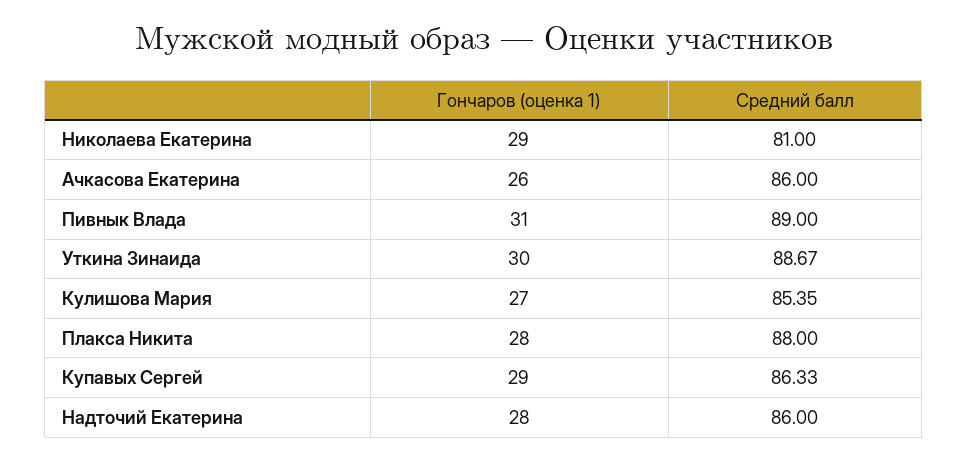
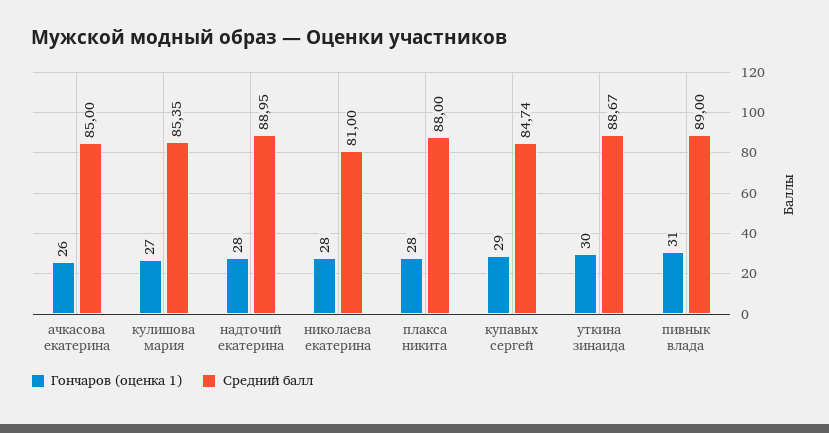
  {
    "Гончаров (оценка 1)": {
-     "Николаева Екатерина": 29,
+     "Николаева Екатерина": 28,
      "Ачкасова Екатерина": 26,
      "Пивнык Влада": 31,
      "Уткина Зинаида": 30,
      "Кулишова Мария": 27,
      "Плакса Никита": 28,
      "Купавых Сергей": 29,
      "Надточий Екатерина": 28
    },
    "Средний балл": {
      "Николаева Екатерина": 81,
-     "Ачкасова Екатерина": 86,
+     "Ачкасова Екатерина": 85,
      "Пивнык Влада": 89,
      "Уткина Зинаида": 88.67,
      "Кулишова Мария": 85.35,
      "Плакса Никита": 88,
-     "Купавых Сергей": 86.33,
+     "Купавых Сергей": 84.74,
-     "Надточий Екатерина": 86
+     "Надточий Екатерина": 88.95
    }
  }

